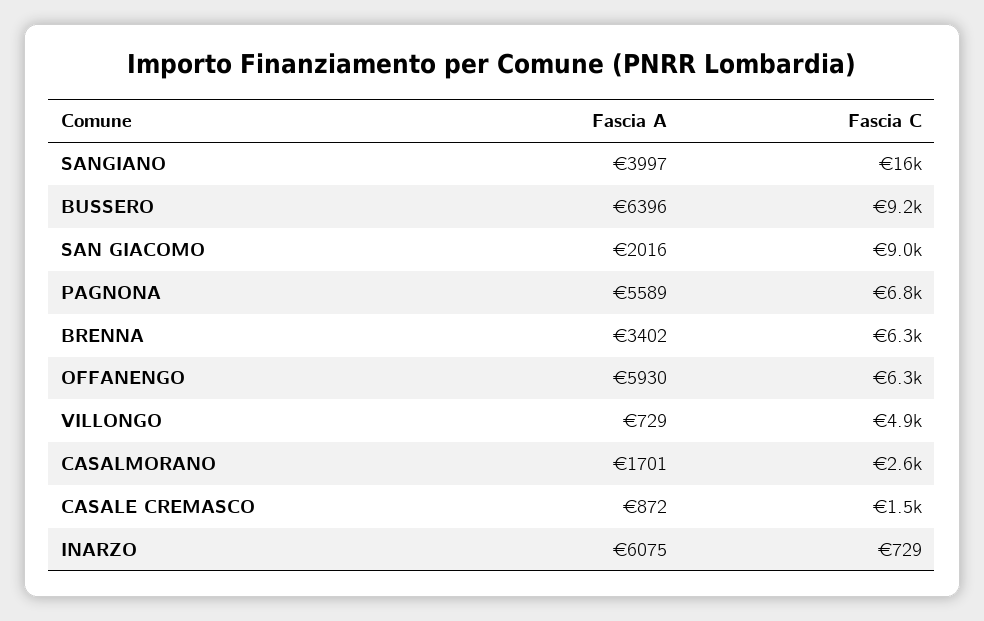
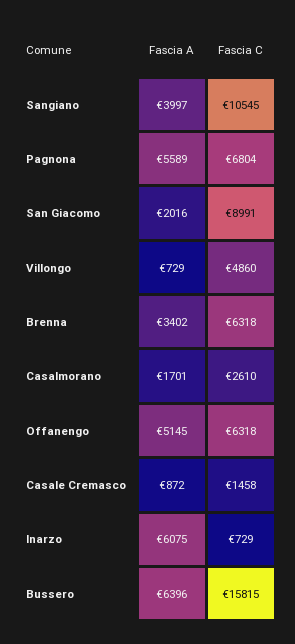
  {
    "Fascia A": {
      "SANGIANO": 3997,
      "BUSSERO": 6396,
      "SAN GIACOMO": 2016,
      "PAGNONA": 5589,
      "BRENNA": 3402,
-     "OFFANENGO": 5930,
+     "OFFANENGO": 5145,
      "VILLONGO": 729,
      "CASALMORANO": 1701,
      "CASALE CREMASCO": 872,
      "INARZO": 6075
    },
    "Fascia C": {
-     "SANGIANO": 16000,
+     "SANGIANO": 10545,
-     "BUSSERO": 9200,
+     "BUSSERO": 15815,
      "SAN GIACOMO": 8991,
      "PAGNONA": 6804,
      "BRENNA": 6318,
      "OFFANENGO": 6318,
      "VILLONGO": 4860,
      "CASALMORANO": 2610,
      "CASALE CREMASCO": 1458,
      "INARZO": 729
    }
  }

